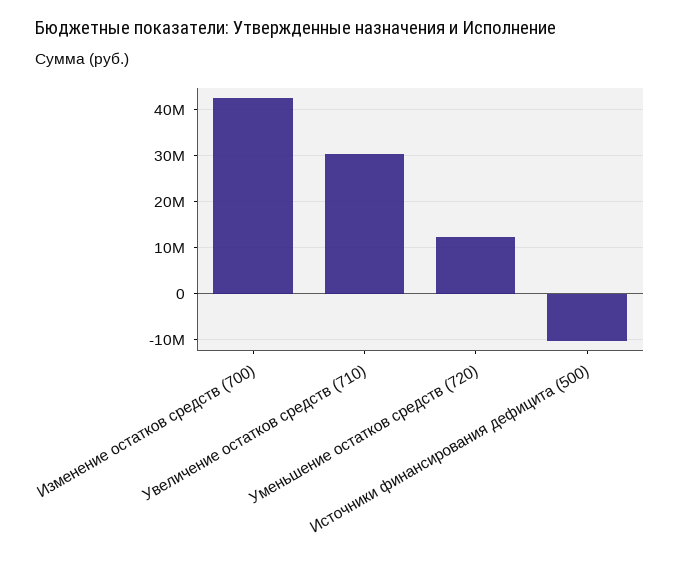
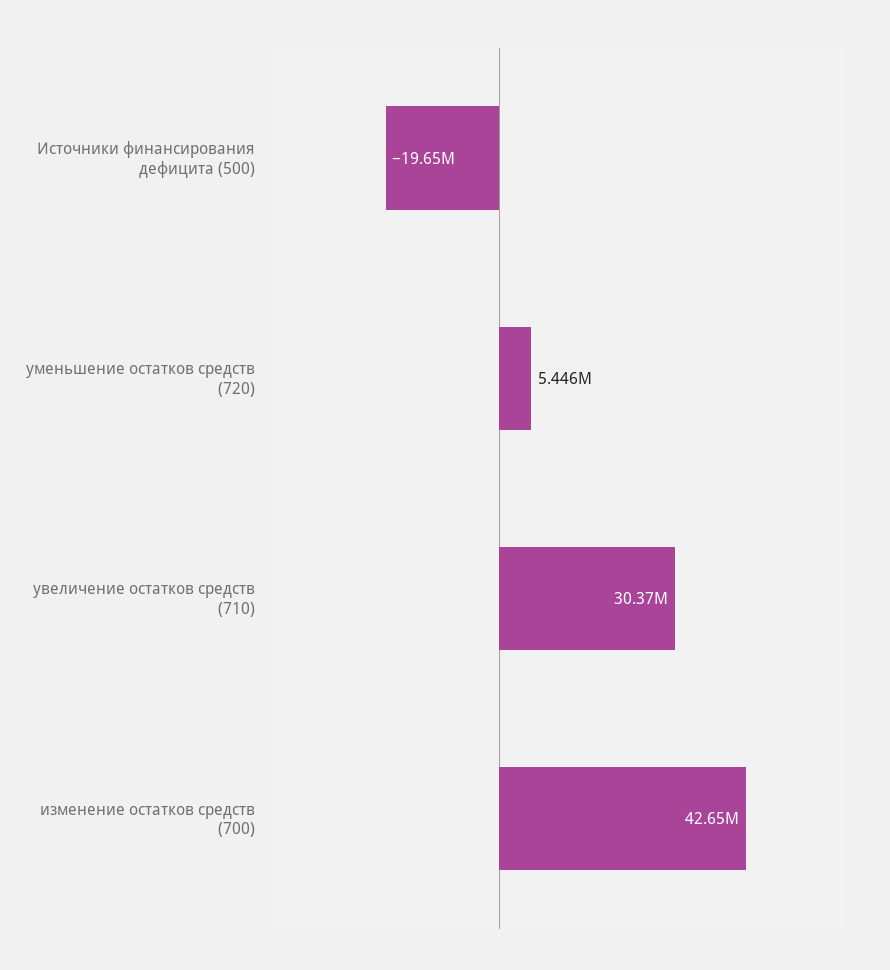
  {
    "Изменение остатков средств (700)": 42650000,
    "Увеличение остатков средств (710)": 30370000,
-   "Уменьшение остатков средств (720)": 12000000,
+   "Уменьшение остатков средств (720)": 5446000,
-   "Источники финансирования дефицита (500)": -10000000
+   "Источники финансирования дефицита (500)": -19650000
  }

